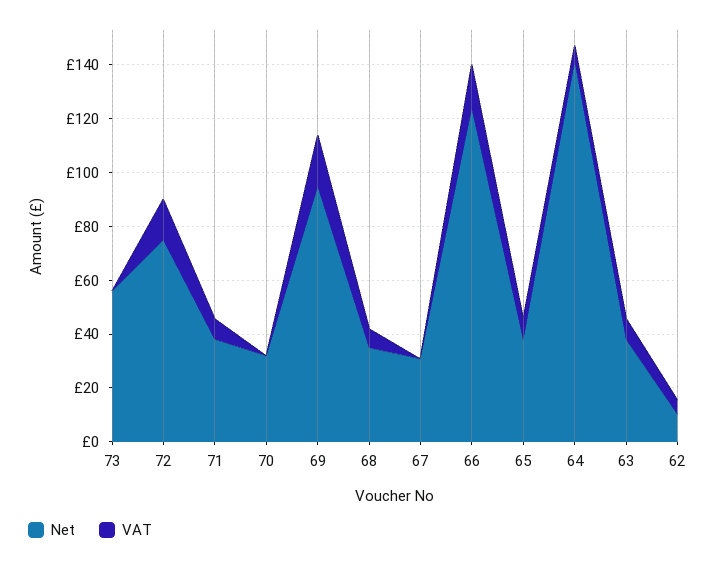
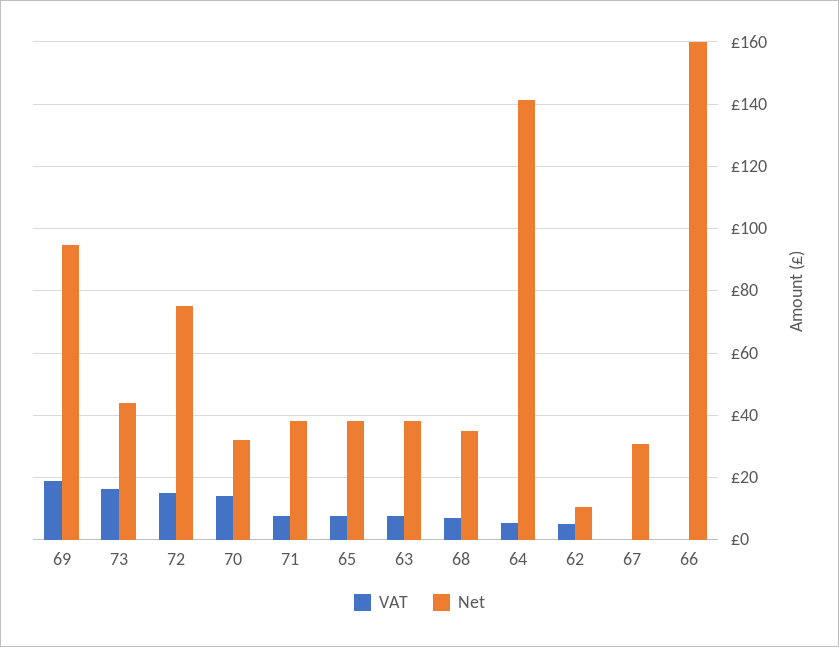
  {
    "Net": {
-     "73": 55,
+     "73": 44,
      "72": 76,
      "71": 38,
      "70": 32,
      "69": 94,
      "68": 36,
      "67": 30,
-     "66": 125,
+     "66": 160,
      "65": 38,
      "64": 142,
      "63": 38,
      "62": 10
    },
    "VAT": {
-     "73": 0,
+     "73": 16,
      "72": 16,
      "71": 8,
-     "70": 0,
+     "70": 14,
      "69": 18,
      "68": 8,
      "67": 0,
-     "66": 15,
+     "66": 0,
      "65": 8,
      "64": 6,
      "63": 8,
      "62": 6
    }
  }

